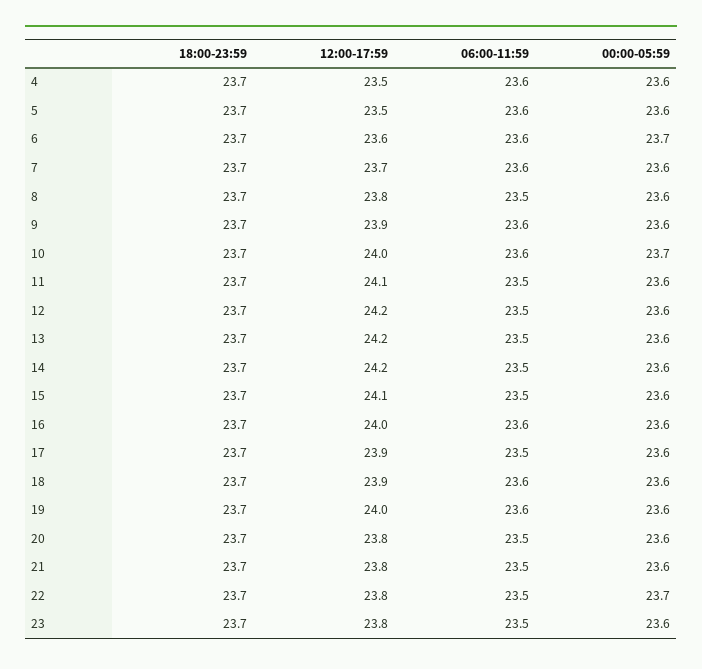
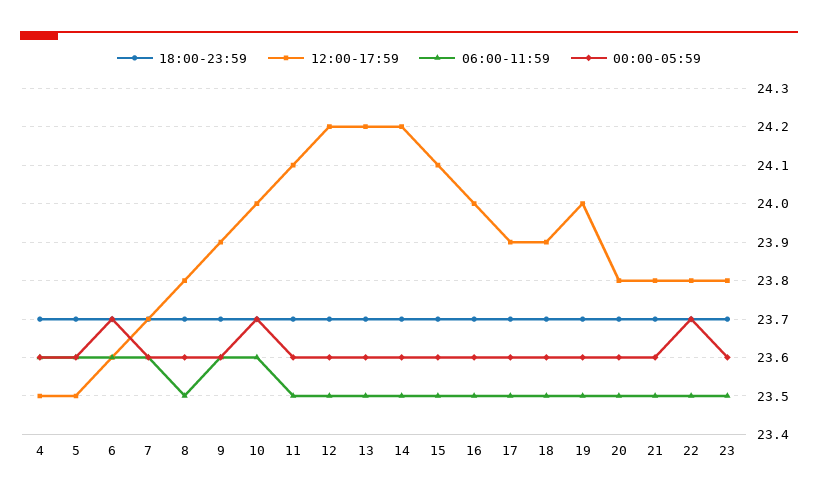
  {
    "18:00-23:59": {
      "4": 23.7,
      "5": 23.7,
      "6": 23.7,
      "7": 23.7,
      "8": 23.7,
      "9": 23.7,
      "10": 23.7,
      "11": 23.7,
      "12": 23.7,
      "13": 23.7,
      "14": 23.7,
      "15": 23.7,
      "16": 23.7,
      "17": 23.7,
      "18": 23.7,
      "19": 23.7,
      "20": 23.7,
      "21": 23.7,
      "22": 23.7,
      "23": 23.7
    },
    "12:00-17:59": {
      "4": 23.5,
      "5": 23.5,
      "6": 23.6,
      "7": 23.7,
      "8": 23.8,
      "9": 23.9,
      "10": 24,
      "11": 24.1,
      "12": 24.2,
      "13": 24.2,
      "14": 24.2,
      "15": 24.1,
      "16": 24,
      "17": 23.9,
      "18": 23.9,
      "19": 24,
      "20": 23.8,
      "21": 23.8,
      "22": 23.8,
      "23": 23.8
    },
    "06:00-11:59": {
      "4": 23.6,
      "5": 23.6,
      "6": 23.6,
      "7": 23.6,
      "8": 23.5,
      "9": 23.6,
      "10": 23.6,
      "11": 23.5,
      "12": 23.5,
      "13": 23.5,
      "14": 23.5,
      "15": 23.5,
-     "16": 23.6,
+     "16": 23.5,
      "17": 23.5,
-     "18": 23.6,
+     "18": 23.5,
-     "19": 23.6,
+     "19": 23.5,
      "20": 23.5,
      "21": 23.5,
      "22": 23.5,
      "23": 23.5
    },
    "00:00-05:59": {
      "4": 23.6,
      "5": 23.6,
      "6": 23.7,
      "7": 23.6,
      "8": 23.6,
      "9": 23.6,
      "10": 23.7,
      "11": 23.6,
      "12": 23.6,
      "13": 23.6,
      "14": 23.6,
      "15": 23.6,
      "16": 23.6,
      "17": 23.6,
      "18": 23.6,
      "19": 23.6,
      "20": 23.6,
      "21": 23.6,
      "22": 23.7,
      "23": 23.6
    }
  }

